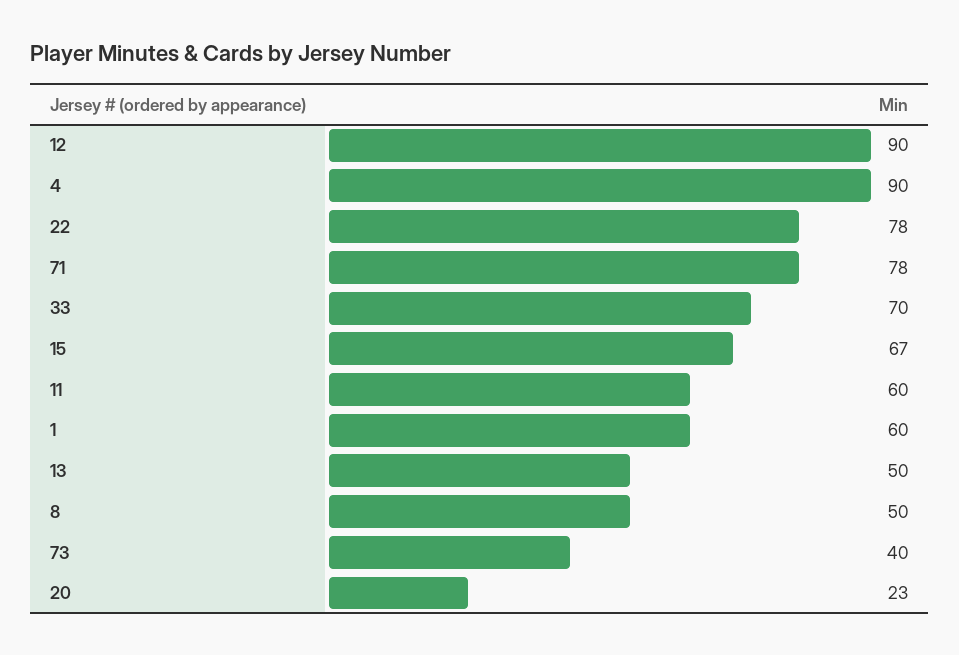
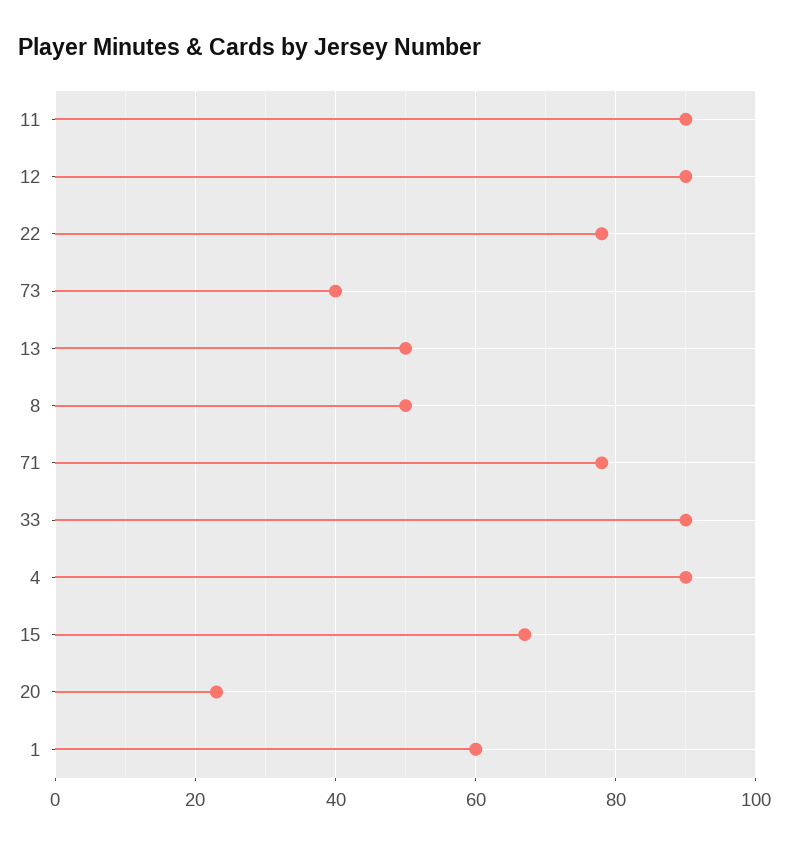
  {
    "12": 90,
    "4": 90,
    "22": 78,
    "71": 78,
-   "33": 70,
+   "33": 90,
    "15": 67,
-   "11": 60,
+   "11": 90,
    "1": 60,
    "13": 50,
    "8": 50,
    "73": 40,
    "20": 23
  }

